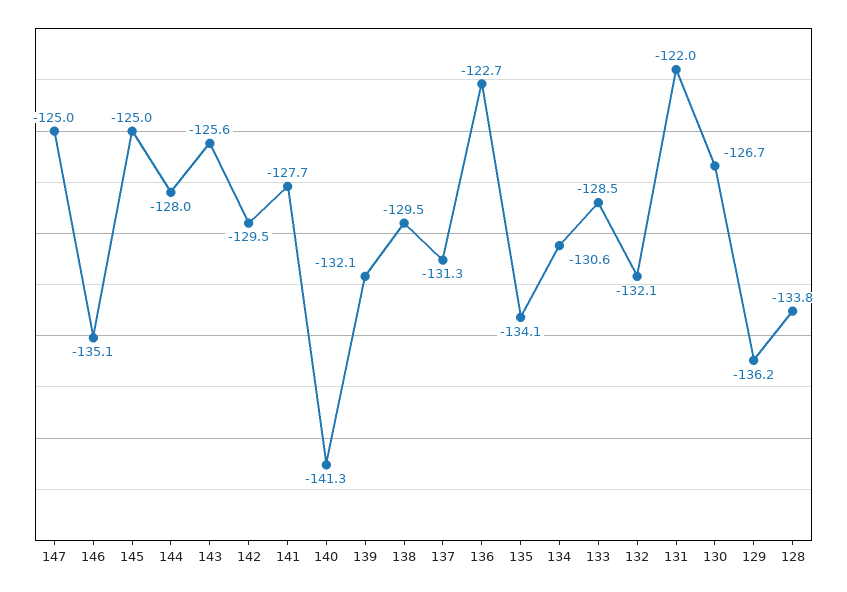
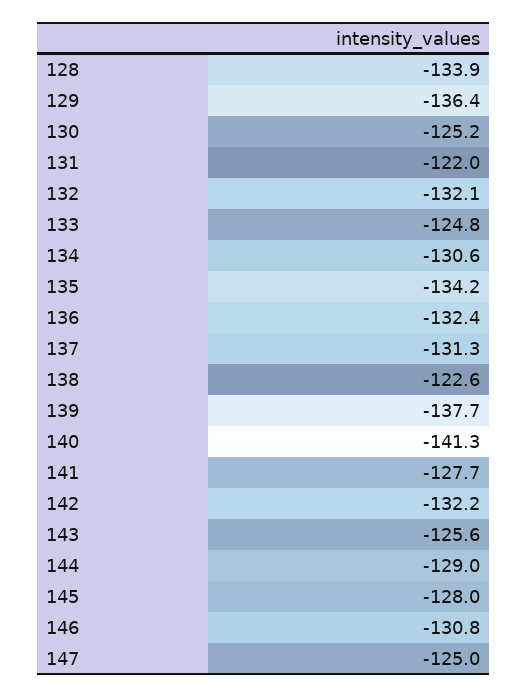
  {
    "147": -125,
-   "146": -135.1,
+   "146": -130.8,
-   "145": -125,
+   "145": -128,
-   "144": -128,
+   "144": -129,
    "143": -125.6,
-   "142": -129.5,
+   "142": -132.2,
    "141": -127.7,
    "140": -141.3,
-   "139": -132.1,
+   "139": -137.7,
-   "138": -129.5,
+   "138": -122.6,
    "137": -131.3,
-   "136": -122.7,
+   "136": -132.4,
-   "135": -134.1,
+   "135": -134.2,
    "134": -130.6,
-   "133": -128.5,
+   "133": -124.8,
    "132": -132.1,
    "131": -122,
-   "130": -126.7,
+   "130": -125.2,
-   "129": -136.2,
+   "129": -136.4,
-   "128": -133.8
+   "128": -133.9
  }

